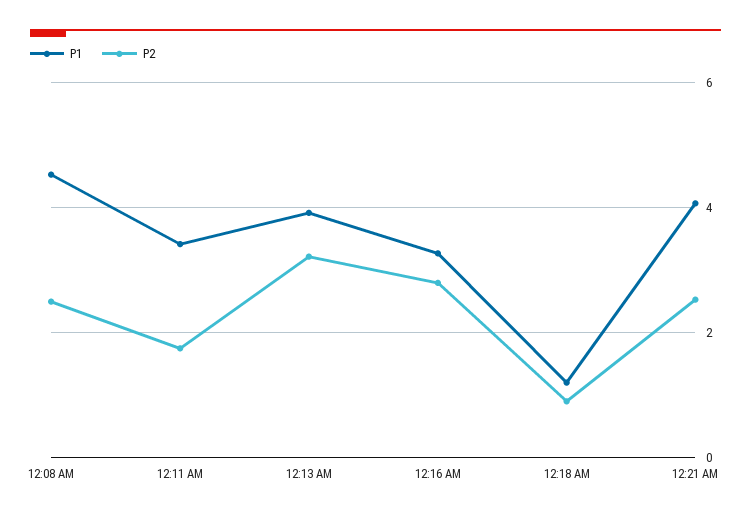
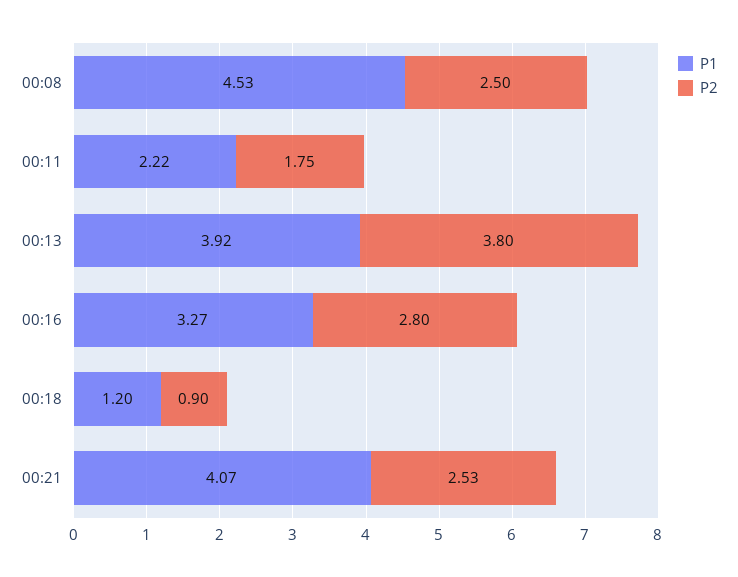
  {
    "P1": {
      "12:08 AM": 4.53,
-     "12:11 AM": 3.4,
+     "12:11 AM": 2.22,
      "12:13 AM": 3.92,
      "12:16 AM": 3.27,
      "12:18 AM": 1.2,
      "12:21 AM": 4.07
    },
    "P2": {
      "12:08 AM": 2.5,
      "12:11 AM": 1.75,
-     "12:13 AM": 3.2,
+     "12:13 AM": 3.8,
      "12:16 AM": 2.8,
      "12:18 AM": 0.9,
      "12:21 AM": 2.53
    }
  }

